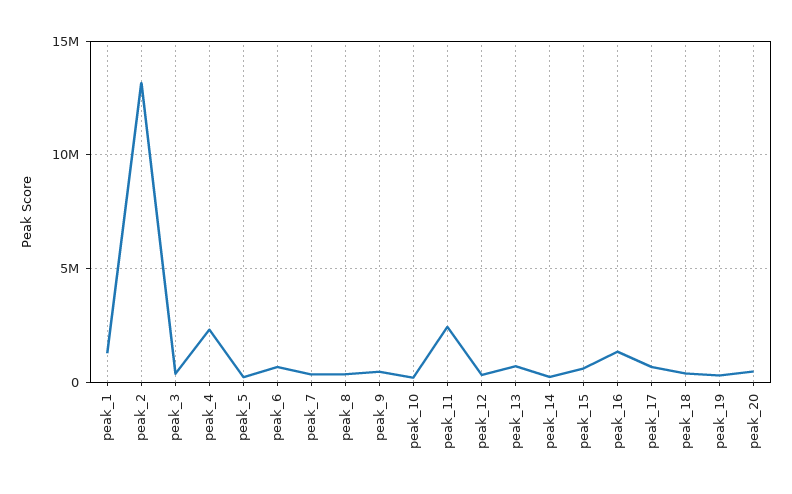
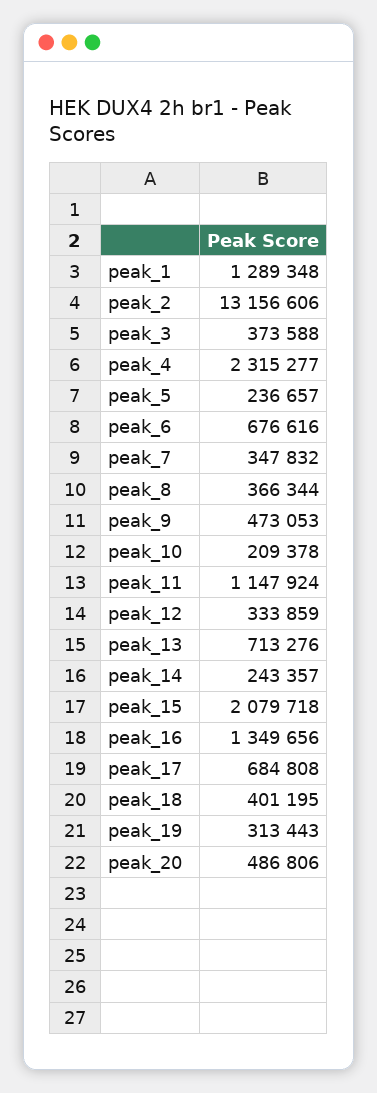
  {
    "peak_1": 1289348,
    "peak_2": 13156606,
    "peak_3": 373588,
    "peak_4": 2315277,
    "peak_5": 236657,
    "peak_6": 676616,
    "peak_7": 347832,
    "peak_8": 366344,
    "peak_9": 473053,
    "peak_10": 209378,
-   "peak_11": 2500000,
+   "peak_11": 1147924,
    "peak_12": 333859,
    "peak_13": 713276,
    "peak_14": 243357,
-   "peak_15": 500000,
+   "peak_15": 2079718,
    "peak_16": 1349656,
    "peak_17": 684808,
    "peak_18": 401195,
    "peak_19": 313443,
    "peak_20": 486806
  }

